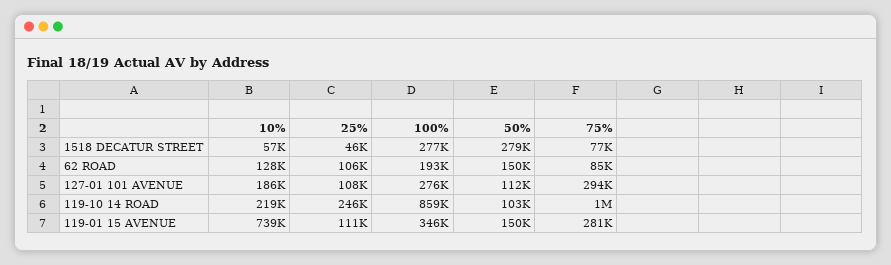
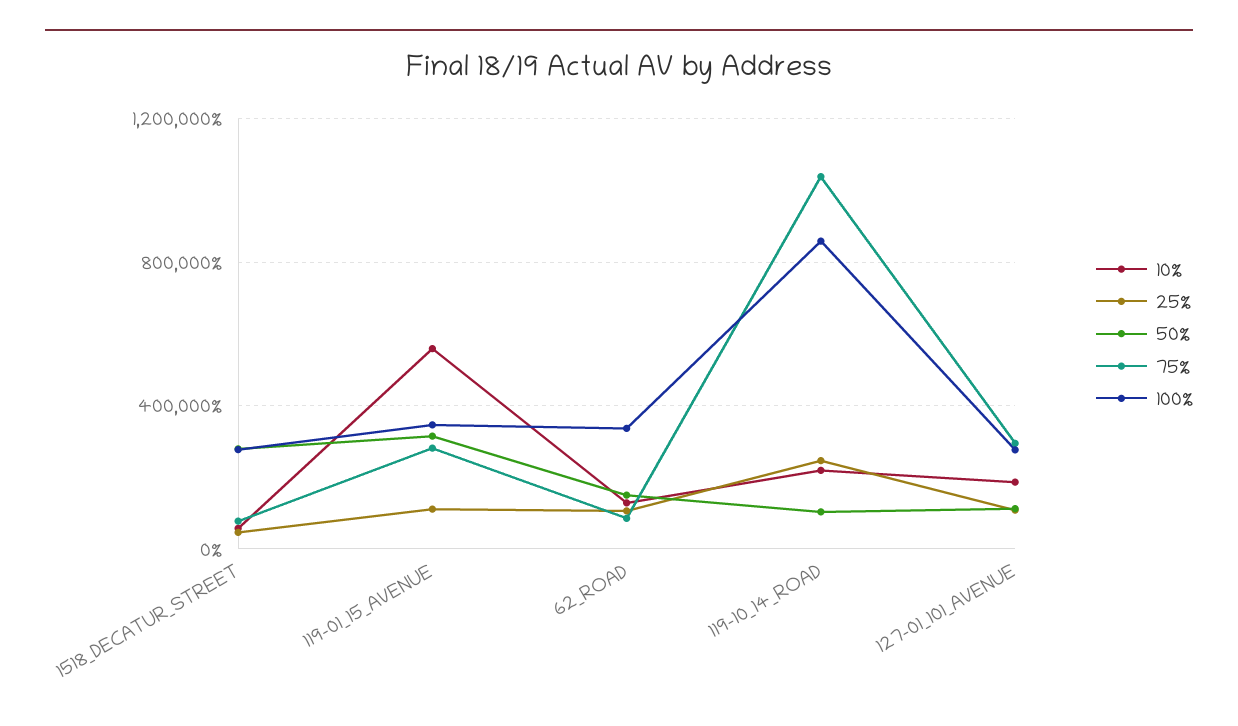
  {
    "10%": {
      "1518 DECATUR STREET": 57000,
      "62 ROAD": 128000,
      "127-01 101 AVENUE": 186000,
      "119-10 14 ROAD": 219000,
-     "119-01 15 AVENUE": 739000
+     "119-01 15 AVENUE": 550000
    },
    "25%": {
      "1518 DECATUR STREET": 46000,
      "62 ROAD": 106000,
      "127-01 101 AVENUE": 108000,
      "119-10 14 ROAD": 246000,
      "119-01 15 AVENUE": 111000
    },
    "100%": {
      "1518 DECATUR STREET": 277000,
-     "62 ROAD": 193000,
+     "62 ROAD": 350000,
      "127-01 101 AVENUE": 276000,
      "119-10 14 ROAD": 859000,
      "119-01 15 AVENUE": 346000
    },
    "50%": {
      "1518 DECATUR STREET": 279000,
      "62 ROAD": 150000,
      "127-01 101 AVENUE": 112000,
      "119-10 14 ROAD": 103000,
-     "119-01 15 AVENUE": 150000
+     "119-01 15 AVENUE": 300000
    },
    "75%": {
      "1518 DECATUR STREET": 77000,
      "62 ROAD": 85000,
      "127-01 101 AVENUE": 294000,
      "119-10 14 ROAD": 1000000,
      "119-01 15 AVENUE": 281000
    }
  }

